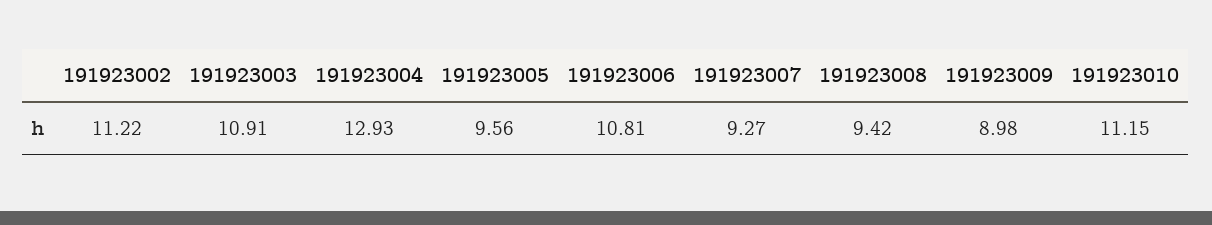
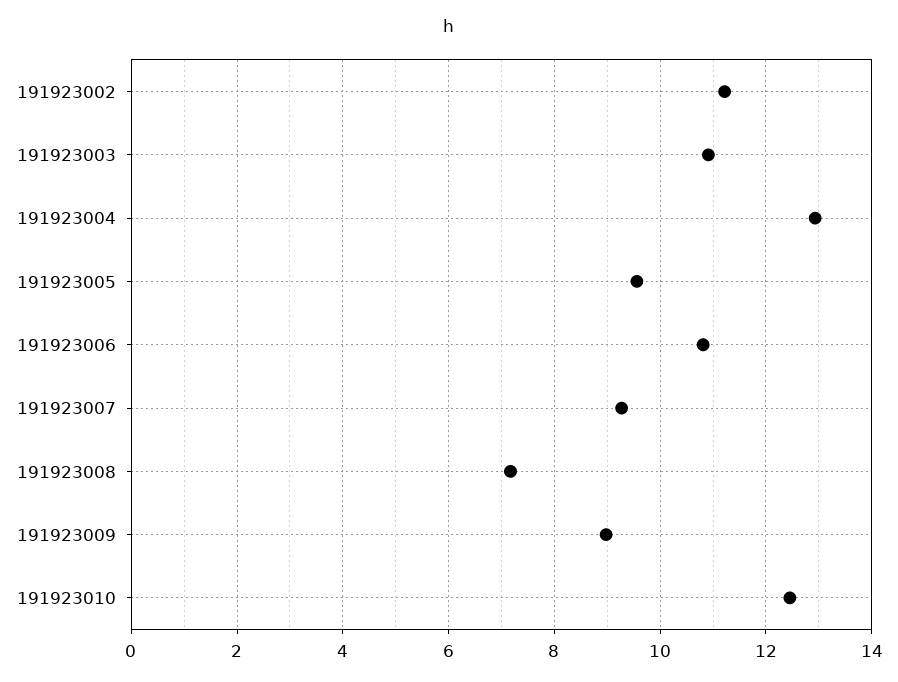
  {
    "191923002": 11.22,
    "191923003": 10.91,
    "191923004": 12.93,
    "191923005": 9.56,
    "191923006": 10.81,
    "191923007": 9.27,
-   "191923008": 9.42,
+   "191923008": 7.2,
    "191923009": 8.98,
-   "191923010": 11.15
+   "191923010": 12.4
  }

